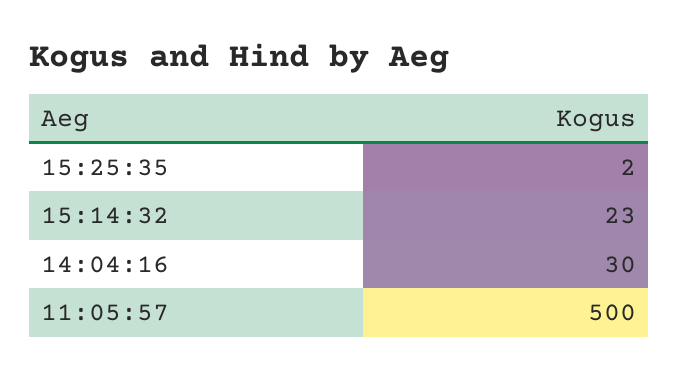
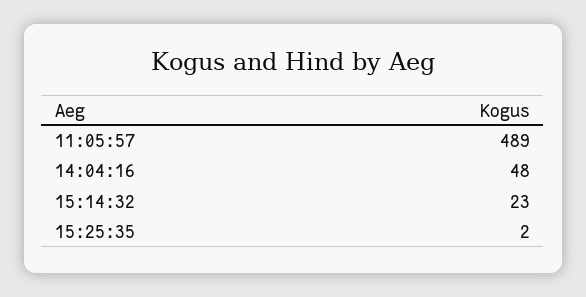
  {
    "15:25:35": 2,
    "15:14:32": 23,
-   "14:04:16": 30,
+   "14:04:16": 48,
-   "11:05:57": 500
+   "11:05:57": 489
  }

